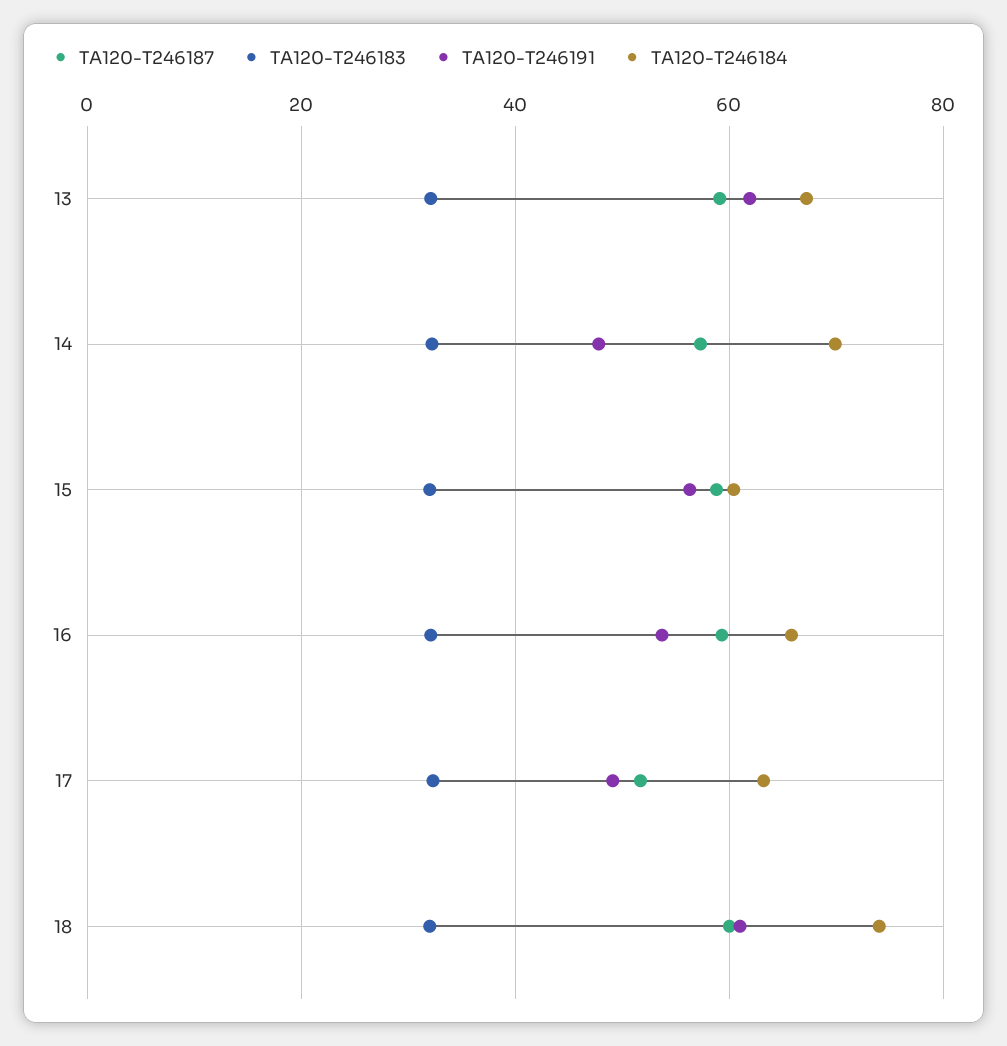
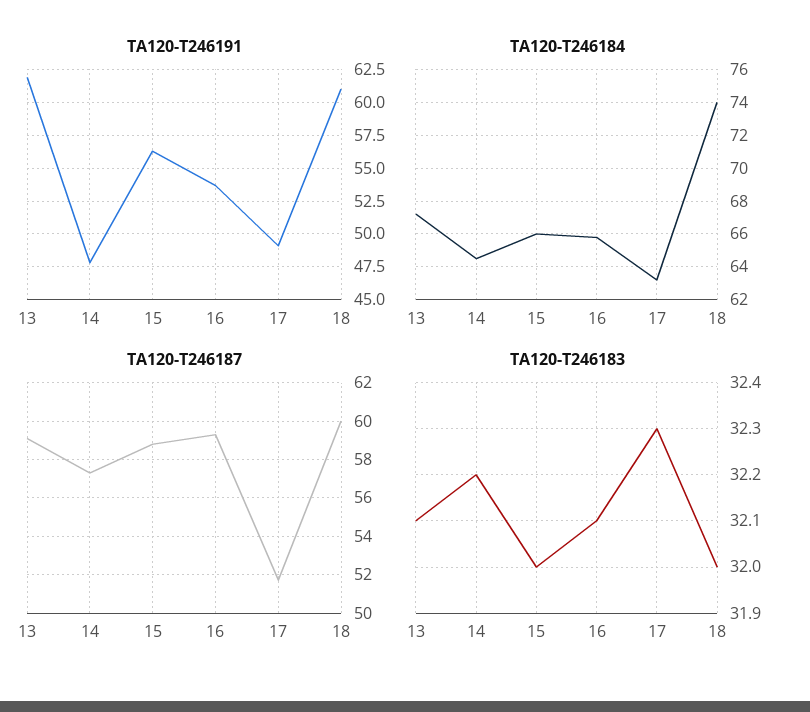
  {
    "TA120-T246187": {
      "13": 59,
      "14": 57.5,
      "15": 59,
      "16": 59.5,
      "17": 51.5,
      "18": 60
    },
    "TA120-T246183": {
      "13": 32.1,
      "14": 32.2,
      "15": 32,
      "16": 32.1,
      "17": 32.3,
      "18": 32
    },
    "TA120-T246191": {
      "13": 62,
      "14": 48,
      "15": 56.5,
      "16": 53.5,
      "17": 49,
      "18": 61
    },
    "TA120-T246184": {
      "13": 67,
-     "14": 70,
+     "14": 64.5,
-     "15": 60,
+     "15": 66,
      "16": 66,
      "17": 63,
      "18": 74
    }
  }

